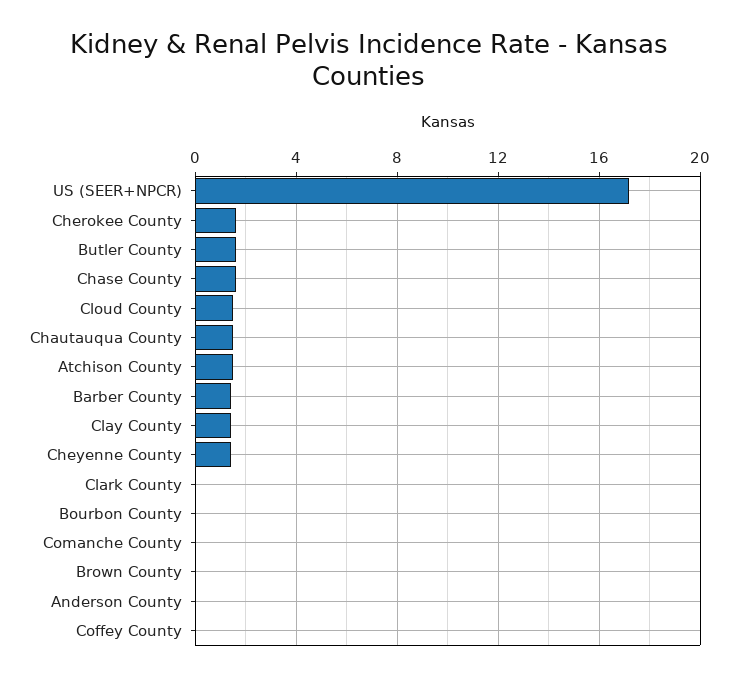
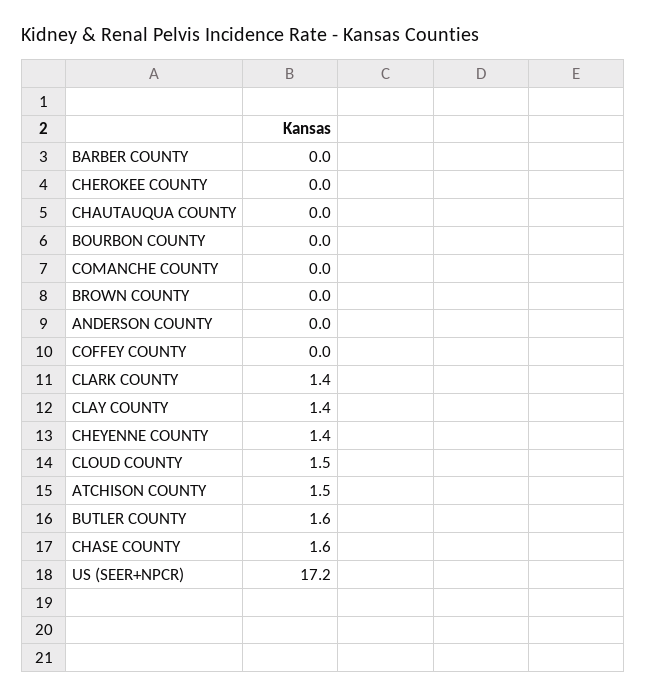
  {
    "US (SEER+NPCR)": 17.2,
-   "Cherokee County": 1.5,
+   "Cherokee County": 0,
    "Butler County": 1.6,
    "Chase County": 1.6,
    "Cloud County": 1.5,
-   "Chautauqua County": 1.5,
+   "Chautauqua County": 0,
    "Atchison County": 1.5,
-   "Barber County": 1.5,
+   "Barber County": 0,
    "Clay County": 1.4,
    "Cheyenne County": 1.4,
-   "Clark County": 0,
+   "Clark County": 1.4,
    "Bourbon County": 0,
    "Comanche County": 0,
    "Brown County": 0,
    "Anderson County": 0,
    "Coffey County": 0
  }

